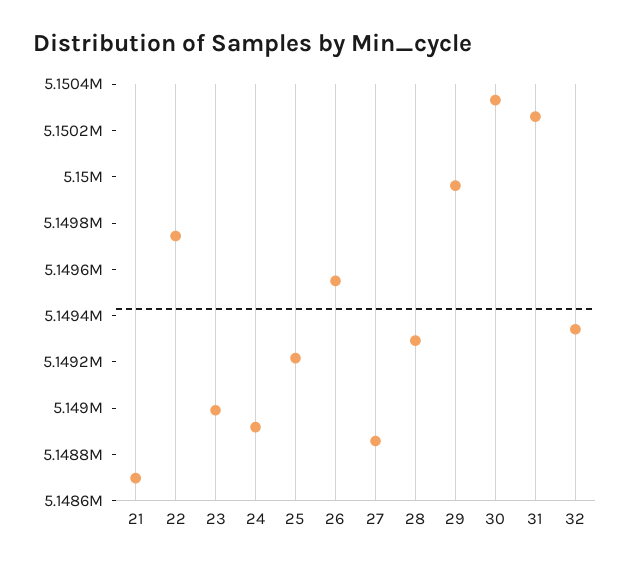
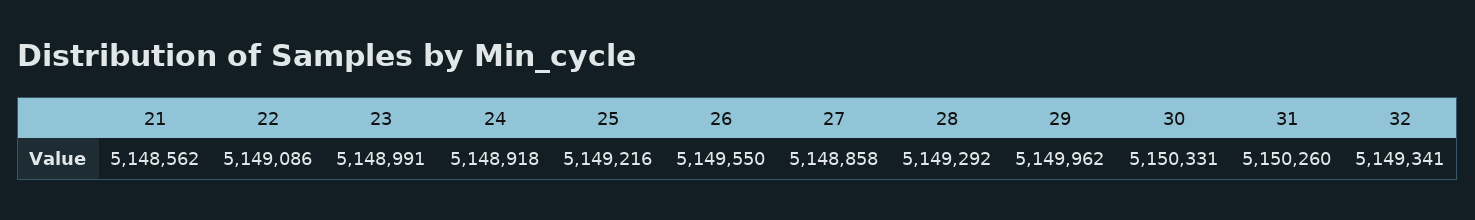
  {
-   "21": 5148700,
+   "21": 5148562,
-   "22": 5149750,
+   "22": 5149086,
    "23": 5148991,
    "24": 5148918,
    "25": 5149216,
    "26": 5149550,
    "27": 5148858,
    "28": 5149292,
    "29": 5149962,
    "30": 5150331,
    "31": 5150260,
    "32": 5149341
  }

